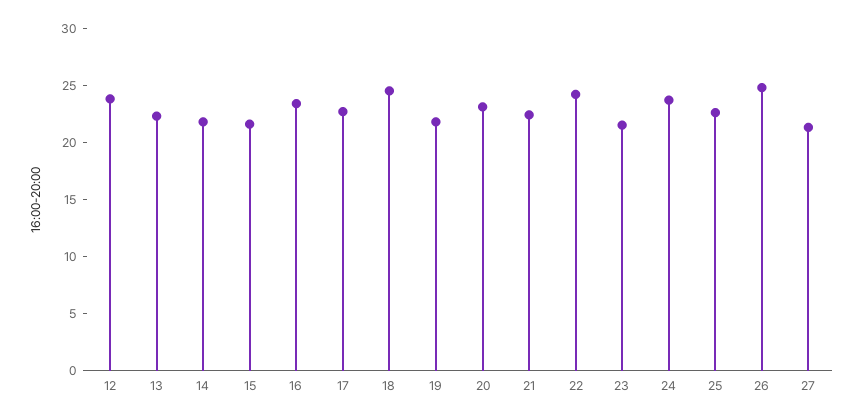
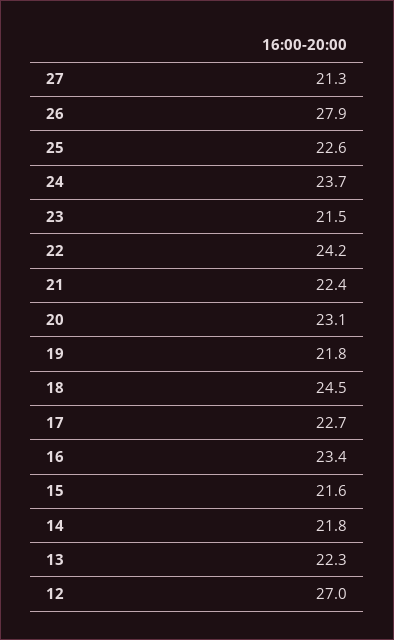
  {
-   "12": 24,
+   "12": 27,
    "13": 22.3,
    "14": 21.8,
    "15": 21.6,
    "16": 23.4,
    "17": 22.7,
    "18": 24.5,
    "19": 21.8,
    "20": 23.1,
    "21": 22.4,
    "22": 24.2,
    "23": 21.5,
    "24": 23.7,
    "25": 22.6,
-   "26": 25,
+   "26": 27.9,
    "27": 21.3
  }

